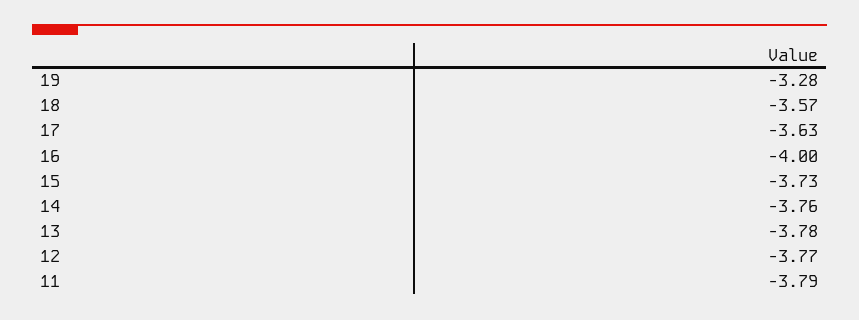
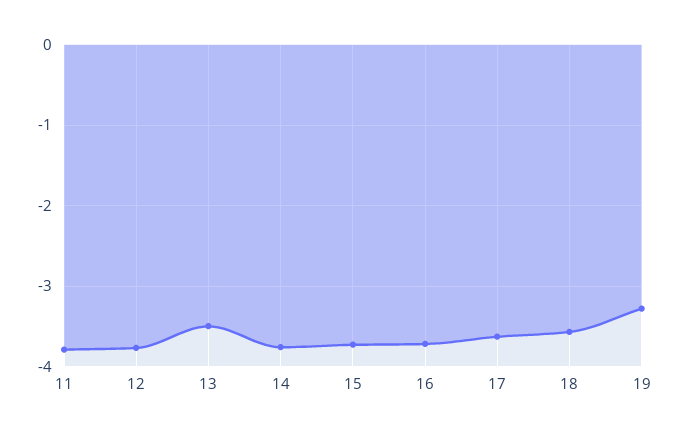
  {
    "19": -3.28,
    "18": -3.57,
    "17": -3.63,
-   "16": -4,
+   "16": -3.7,
    "15": -3.73,
    "14": -3.76,
-   "13": -3.78,
+   "13": -3.5,
    "12": -3.77,
    "11": -3.79
  }

